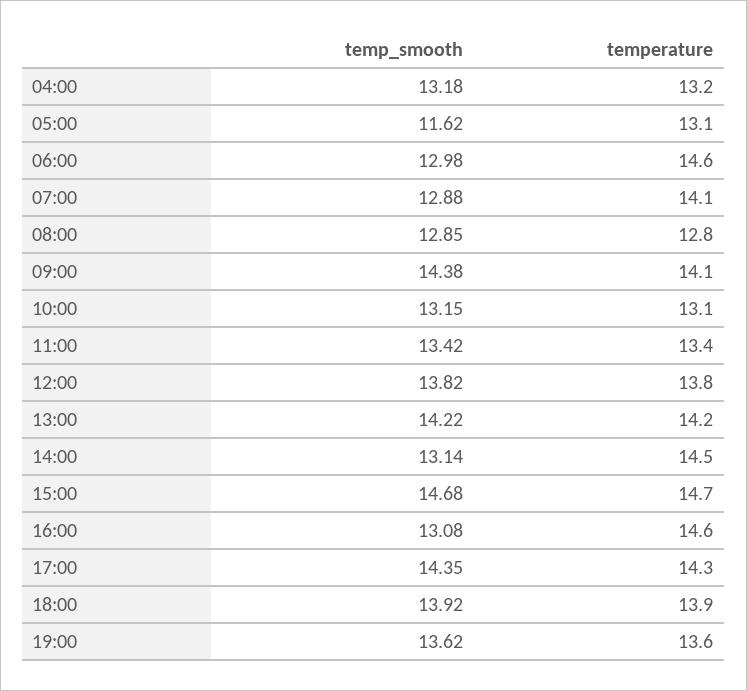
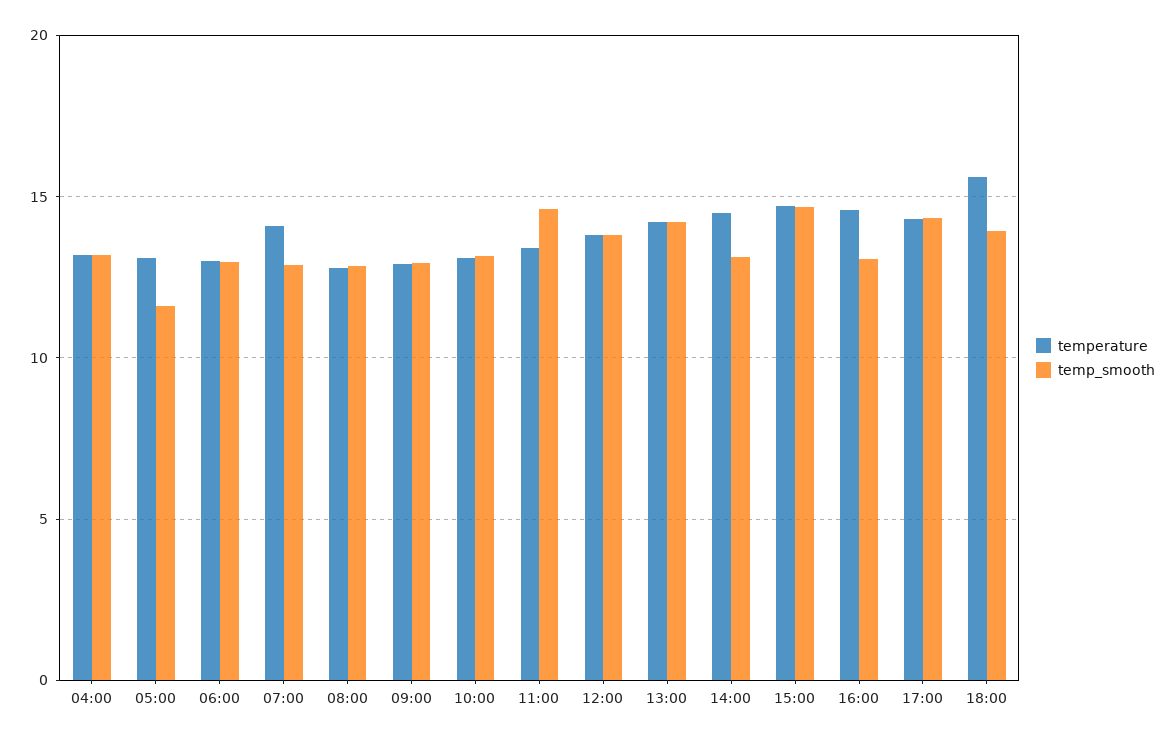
  {
    "temp_smooth": {
      "04:00": 13.18,
      "05:00": 11.62,
      "06:00": 12.98,
      "07:00": 12.88,
      "08:00": 12.85,
-     "09:00": 14.38,
+     "09:00": 13,
      "10:00": 13.15,
-     "11:00": 13.42,
+     "11:00": 14.5,
      "12:00": 13.82,
      "13:00": 14.22,
      "14:00": 13.14,
      "15:00": 14.68,
      "16:00": 13.08,
      "17:00": 14.35,
-     "18:00": 13.92,
+     "18:00": 13.92
-     "19:00": 13.62
    },
    "temperature": {
      "04:00": 13.2,
      "05:00": 13.1,
-     "06:00": 14.6,
+     "06:00": 13,
      "07:00": 14.1,
      "08:00": 12.8,
-     "09:00": 14.1,
+     "09:00": 13,
      "10:00": 13.1,
      "11:00": 13.4,
      "12:00": 13.8,
      "13:00": 14.2,
      "14:00": 14.5,
      "15:00": 14.7,
      "16:00": 14.6,
      "17:00": 14.3,
-     "18:00": 13.9,
+     "18:00": 15.5
-     "19:00": 13.6
    }
  }

